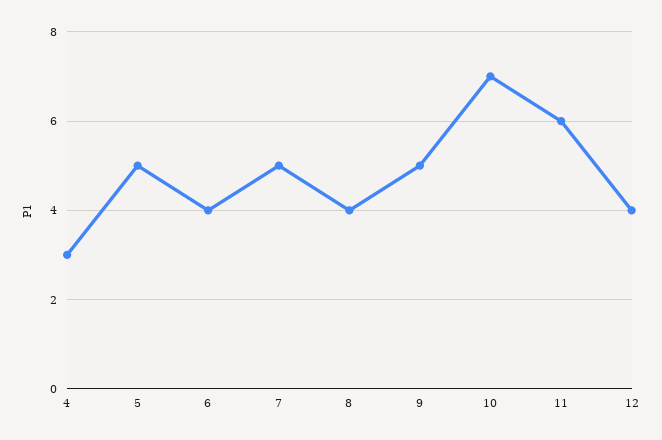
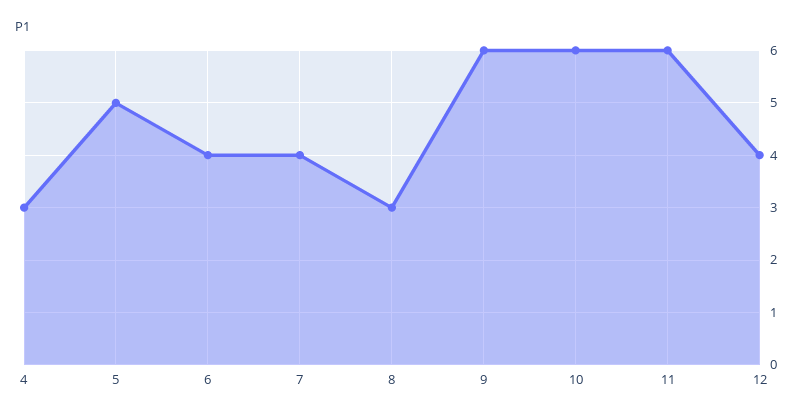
  {
    "4": 3,
    "5": 5,
    "6": 4,
-   "7": 5,
+   "7": 4,
-   "8": 4,
+   "8": 3,
-   "9": 5,
+   "9": 6,
-   "10": 7,
+   "10": 6,
    "11": 6,
    "12": 4
  }

